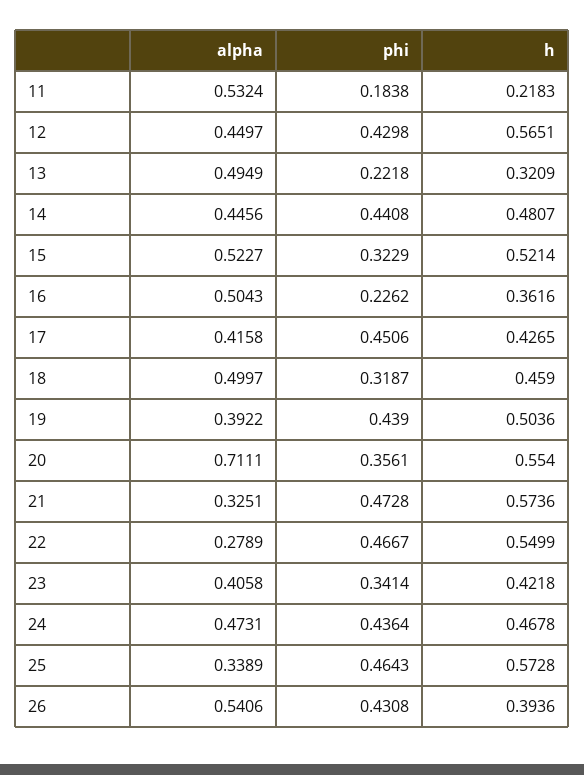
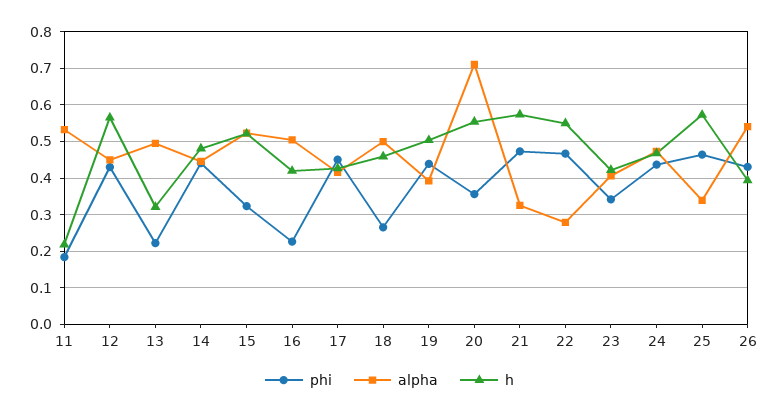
  {
    "alpha": {
      "11": 0.5324,
      "12": 0.4497,
      "13": 0.4949,
      "14": 0.4456,
      "15": 0.5227,
      "16": 0.5043,
      "17": 0.4158,
      "18": 0.4997,
      "19": 0.3922,
      "20": 0.7111,
      "21": 0.3251,
      "22": 0.2789,
      "23": 0.4058,
      "24": 0.4731,
      "25": 0.3389,
      "26": 0.5406
    },
    "phi": {
      "11": 0.1838,
      "12": 0.4298,
      "13": 0.2218,
      "14": 0.4408,
      "15": 0.3229,
      "16": 0.2262,
      "17": 0.4506,
-     "18": 0.3187,
+     "18": 0.26,
      "19": 0.439,
      "20": 0.3561,
      "21": 0.4728,
      "22": 0.4667,
      "23": 0.3414,
      "24": 0.4364,
      "25": 0.4643,
      "26": 0.4308
    },
    "h": {
      "11": 0.2183,
      "12": 0.5651,
      "13": 0.3209,
      "14": 0.4807,
      "15": 0.5214,
-     "16": 0.3616,
+     "16": 0.42,
      "17": 0.4265,
      "18": 0.459,
      "19": 0.5036,
      "20": 0.554,
      "21": 0.5736,
      "22": 0.5499,
      "23": 0.4218,
      "24": 0.4678,
      "25": 0.5728,
      "26": 0.3936
    }
  }

